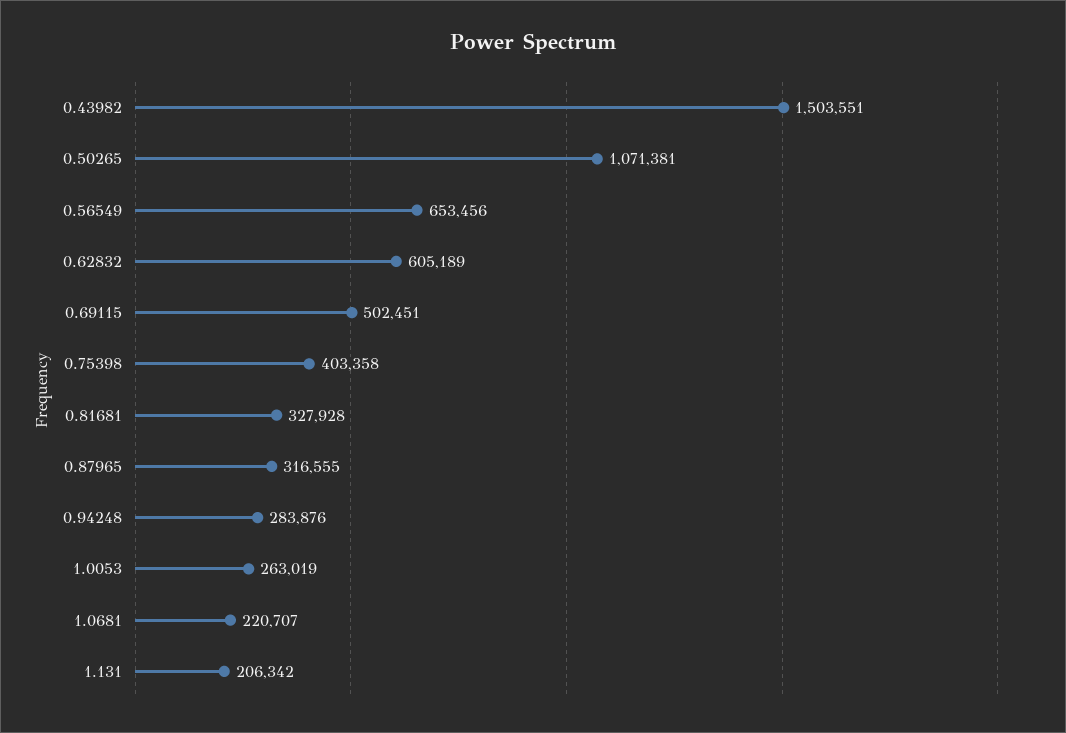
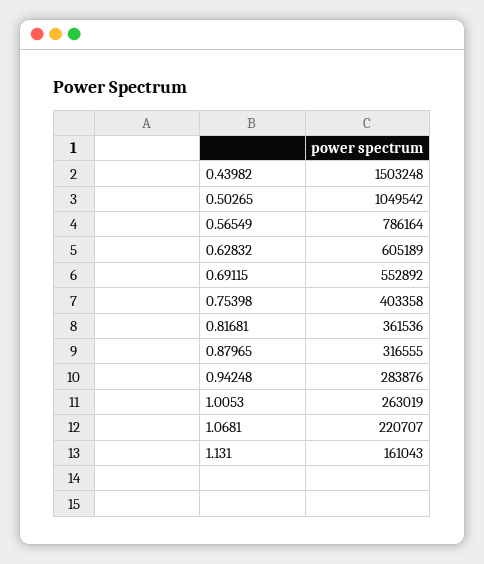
  {
-   "0.43982": 1503551,
+   "0.43982": 1503248,
-   "0.50265": 1071381,
+   "0.50265": 1049542,
-   "0.56549": 653456,
+   "0.56549": 786164,
    "0.62832": 605189,
-   "0.69115": 502451,
+   "0.69115": 552892,
    "0.75398": 403358,
-   "0.81681": 327928,
+   "0.81681": 361536,
    "0.87965": 316555,
    "0.94248": 283876,
    "1.0053": 263019,
    "1.0681": 220707,
-   "1.131": 206342
+   "1.131": 161043
  }

